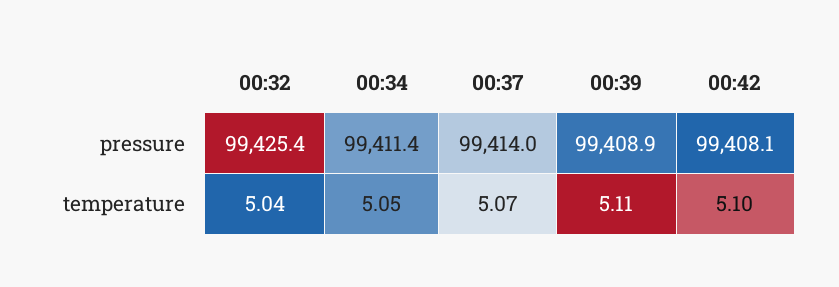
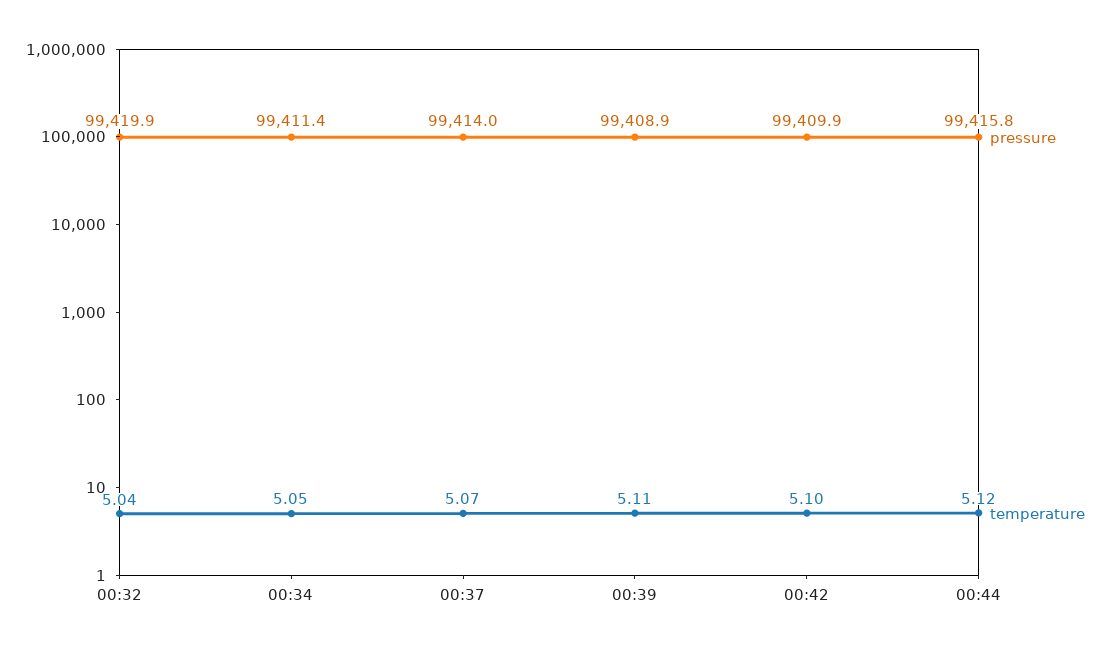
  {
    "pressure": {
-     "00:32": 99425.4,
+     "00:32": 99419.9,
      "00:34": 99411.4,
      "00:37": 99414,
      "00:39": 99408.9,
-     "00:42": 99408.1
+     "00:42": 99409.9,
+     "00:44": 99415.8
    },
    "temperature": {
      "00:32": 5.04,
      "00:34": 5.05,
      "00:37": 5.07,
      "00:39": 5.11,
-     "00:42": 5.1
+     "00:42": 5.1,
+     "00:44": 5.12
    }
  }

